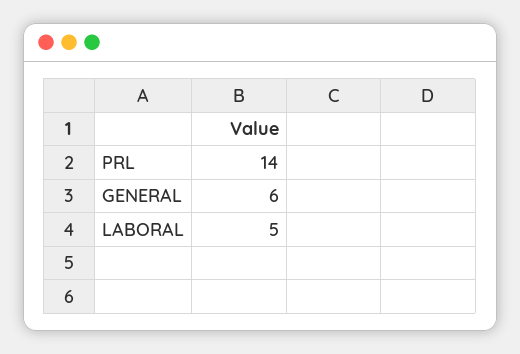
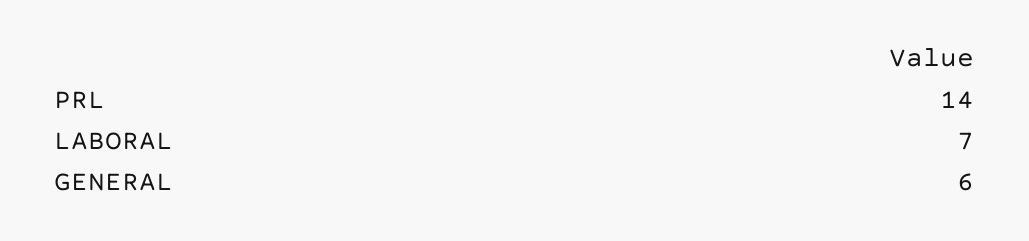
  {
    "PRL": 14,
    "GENERAL": 6,
-   "LABORAL": 5
+   "LABORAL": 7
  }

